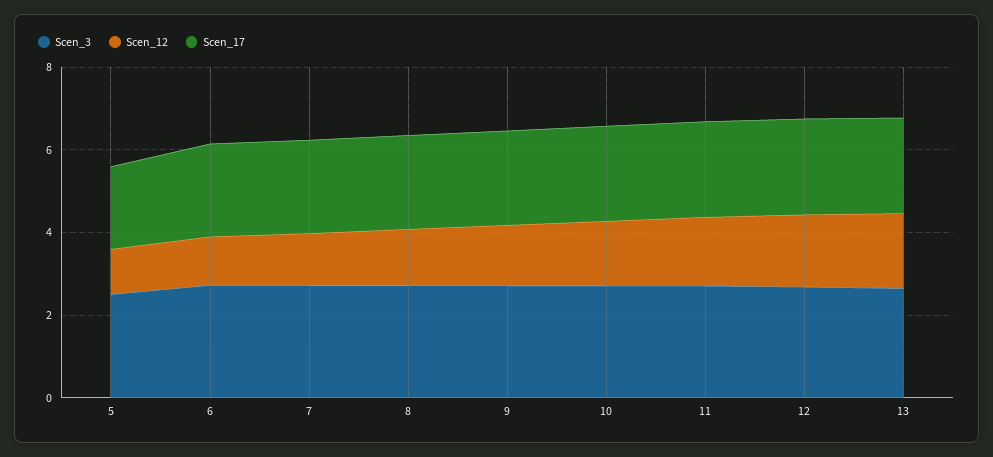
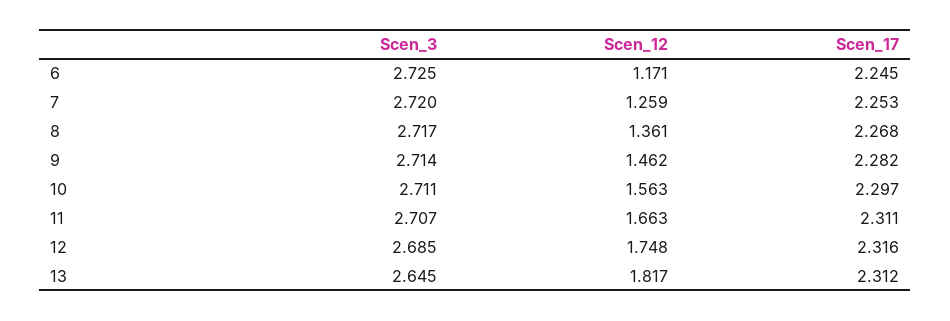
  {
    "Scen_3": {
-     "5": 2.5,
      "6": 2.725,
      "7": 2.72,
      "8": 2.717,
      "9": 2.714,
      "10": 2.711,
      "11": 2.707,
      "12": 2.685,
      "13": 2.645
    },
    "Scen_12": {
-     "5": 1,
      "6": 1.171,
      "7": 1.259,
      "8": 1.361,
      "9": 1.462,
      "10": 1.563,
      "11": 1.663,
      "12": 1.748,
      "13": 1.817
    },
    "Scen_17": {
-     "5": 2,
      "6": 2.245,
      "7": 2.253,
      "8": 2.268,
      "9": 2.282,
      "10": 2.297,
      "11": 2.311,
      "12": 2.316,
      "13": 2.312
    }
  }

